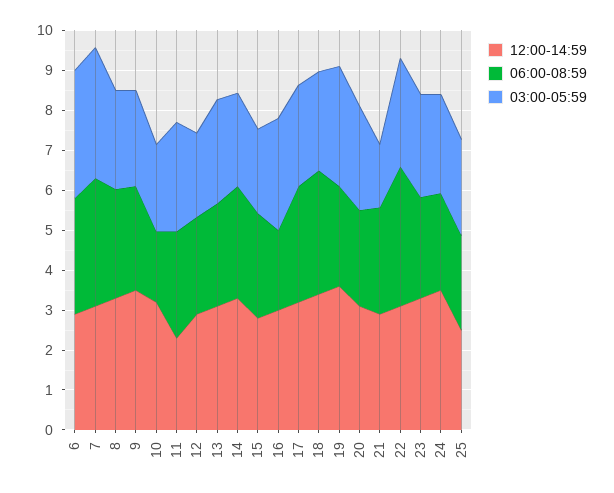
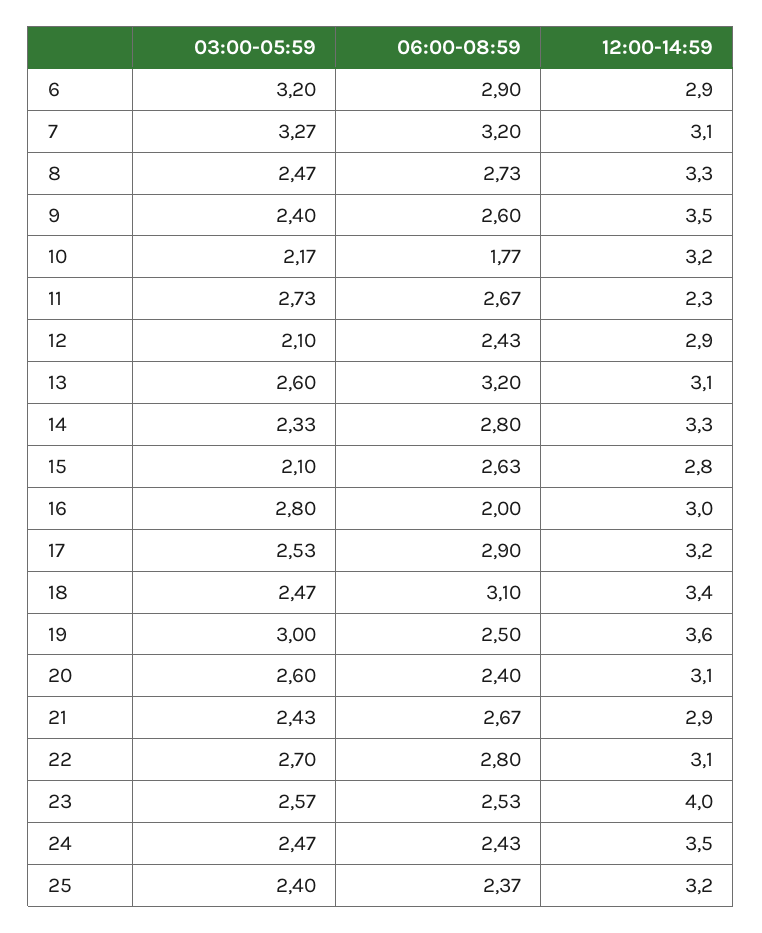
  {
    "12:00-14:59": {
      "6": 2.9,
      "7": 3.1,
      "8": 3.3,
      "9": 3.5,
      "10": 3.2,
      "11": 2.3,
      "12": 2.9,
      "13": 3.1,
      "14": 3.3,
      "15": 2.8,
      "16": 3,
      "17": 3.2,
      "18": 3.4,
      "19": 3.6,
      "20": 3.1,
      "21": 2.9,
      "22": 3.1,
-     "23": 3.25,
+     "23": 4,
      "24": 3.5,
-     "25": 2.5
+     "25": 3.2
    },
    "06:00-08:59": {
      "6": 2.9,
      "7": 3.2,
      "8": 2.73,
      "9": 2.6,
      "10": 1.77,
      "11": 2.67,
      "12": 2.43,
-     "13": 2.5,
+     "13": 3.2,
      "14": 2.8,
      "15": 2.63,
      "16": 2,
      "17": 2.9,
      "18": 3.1,
      "19": 2.5,
      "20": 2.4,
      "21": 2.67,
-     "22": 3.5,
+     "22": 2.8,
      "23": 2.53,
      "24": 2.43,
      "25": 2.37
    },
    "03:00-05:59": {
      "6": 3.2,
      "7": 3.27,
      "8": 2.47,
      "9": 2.4,
      "10": 2.17,
      "11": 2.73,
      "12": 2.1,
      "13": 2.6,
      "14": 2.33,
      "15": 2.1,
      "16": 2.8,
      "17": 2.53,
      "18": 2.47,
      "19": 3,
      "20": 2.6,
-     "21": 1.5,
+     "21": 2.43,
      "22": 2.7,
      "23": 2.57,
      "24": 2.47,
      "25": 2.4
    }
  }

